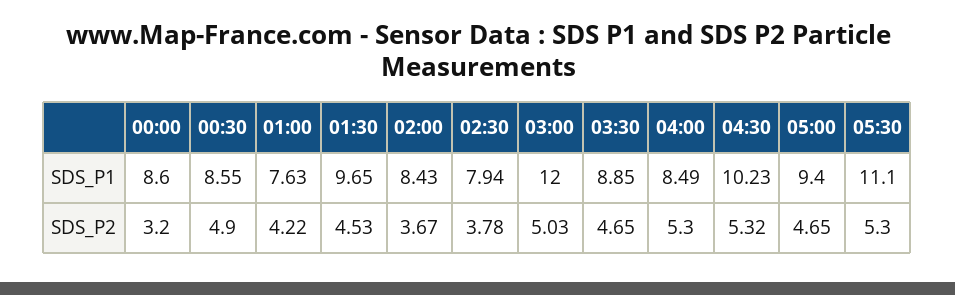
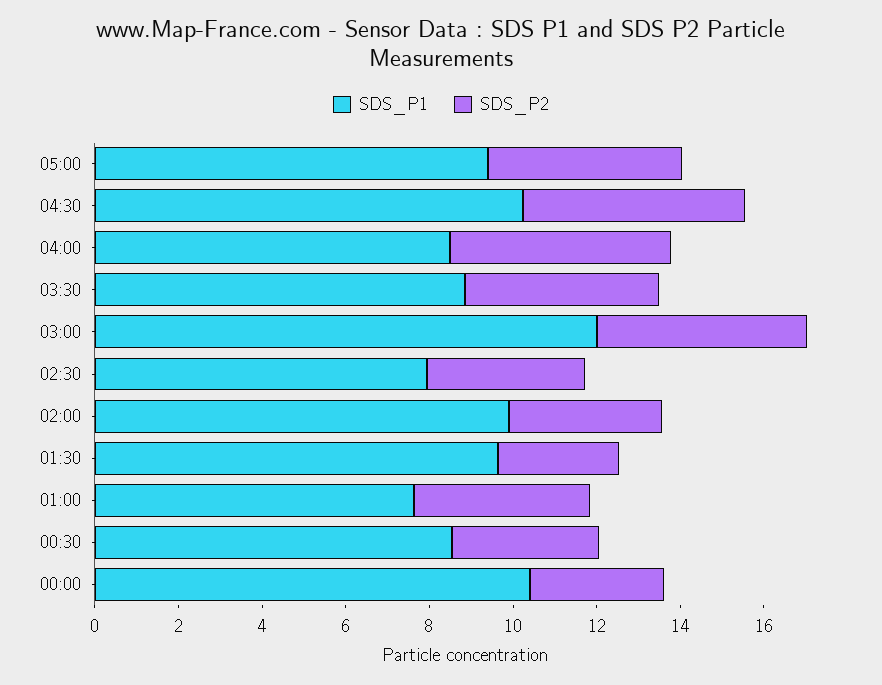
  {
    "SDS_P1": {
-     "00:00": 8.6,
+     "00:00": 10.5,
      "00:30": 8.55,
      "01:00": 7.63,
      "01:30": 9.65,
-     "02:00": 8.43,
+     "02:00": 10,
      "02:30": 7.94,
      "03:00": 12,
      "03:30": 8.85,
      "04:00": 8.49,
      "04:30": 10.23,
-     "05:00": 9.4,
+     "05:00": 9.4
-     "05:30": 11.1
    },
    "SDS_P2": {
      "00:00": 3.2,
-     "00:30": 4.9,
+     "00:30": 3.5,
      "01:00": 4.22,
-     "01:30": 4.53,
+     "01:30": 3,
      "02:00": 3.67,
      "02:30": 3.78,
      "03:00": 5.03,
      "03:30": 4.65,
      "04:00": 5.3,
      "04:30": 5.32,
-     "05:00": 4.65,
+     "05:00": 4.65
-     "05:30": 5.3
    }
  }

